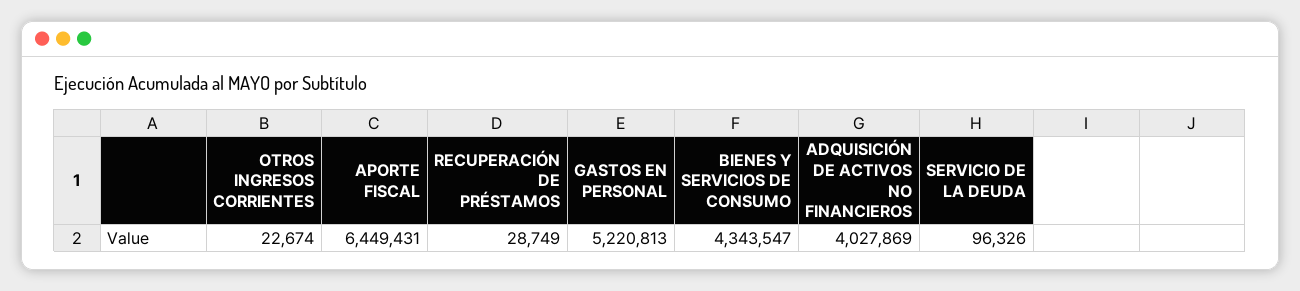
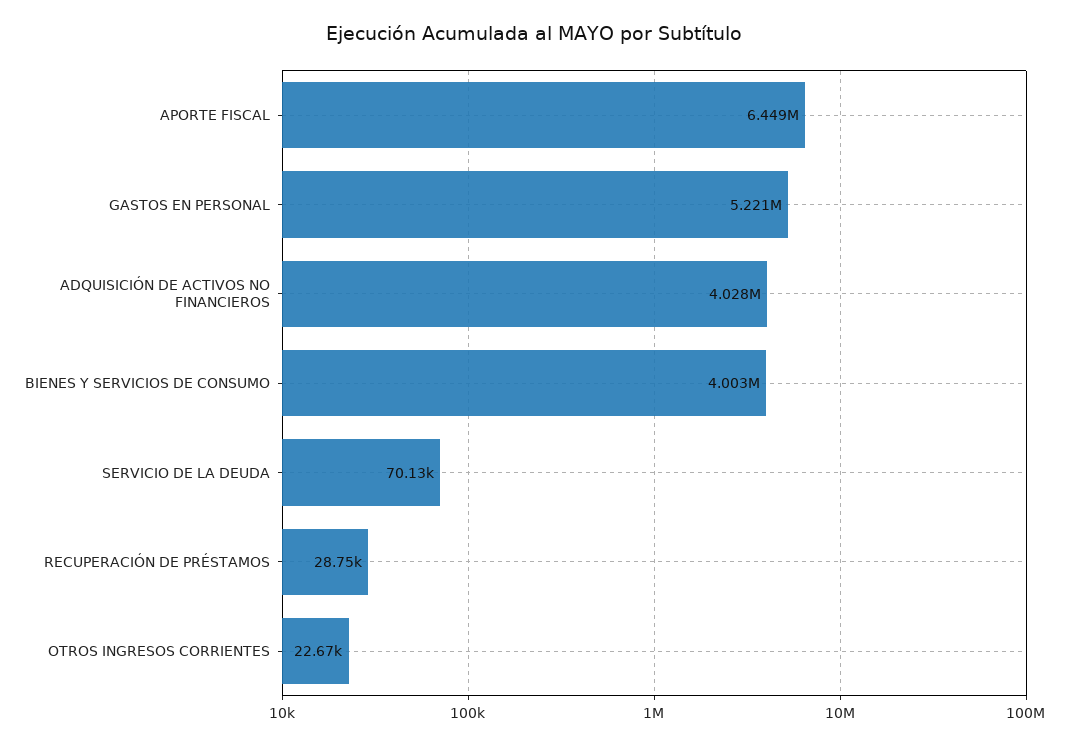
  {
    "OTROS INGRESOS CORRIENTES": 22674,
    "APORTE FISCAL": 6449431,
    "RECUPERACIÓN DE PRÉSTAMOS": 28749,
    "GASTOS EN PERSONAL": 5220813,
-   "BIENES Y SERVICIOS DE CONSUMO": 4343547,
+   "BIENES Y SERVICIOS DE CONSUMO": 4003000,
    "ADQUISICIÓN DE ACTIVOS NO FINANCIEROS": 4027869,
-   "SERVICIO DE LA DEUDA": 96326
+   "SERVICIO DE LA DEUDA": 70130
  }

